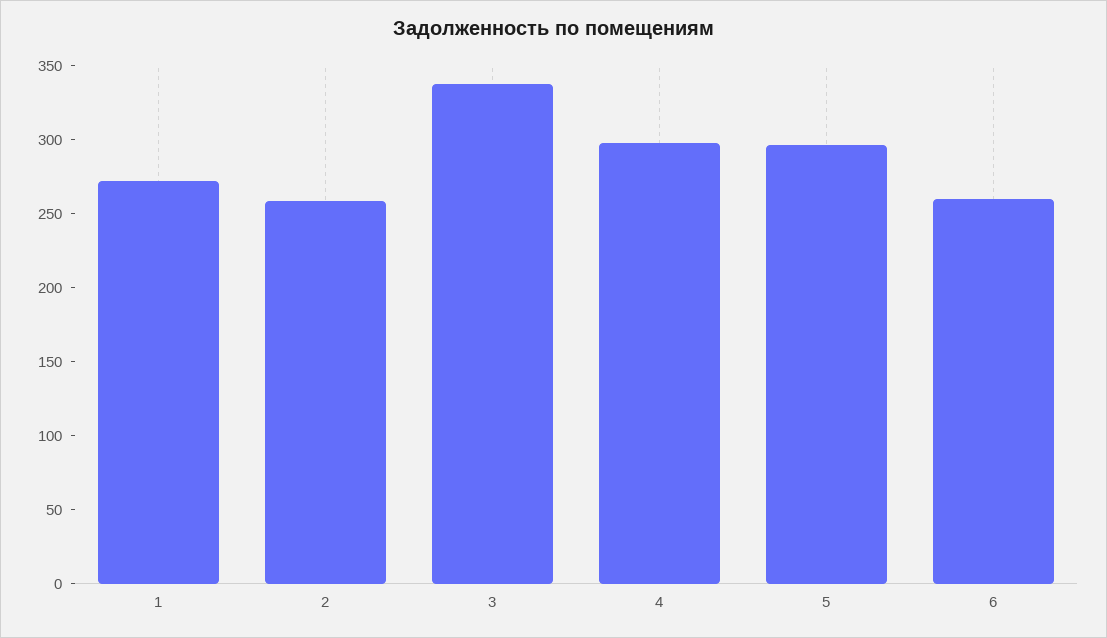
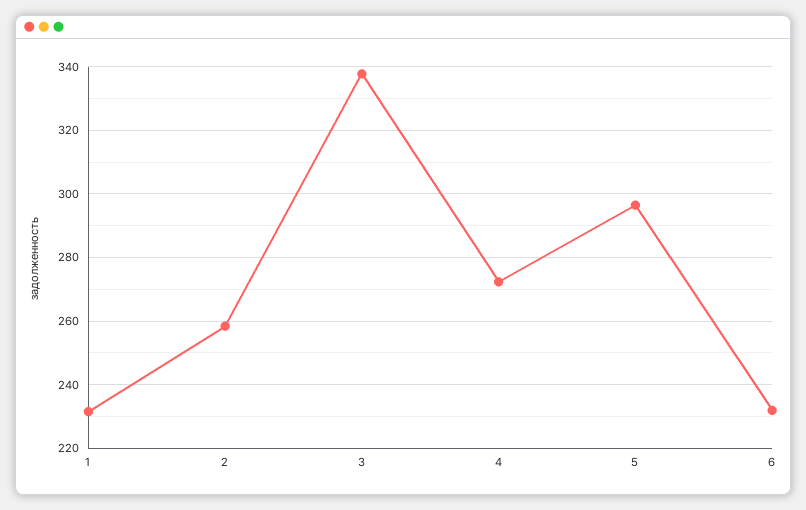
  {
-   "1": 270,
+   "1": 232,
    "2": 258,
    "3": 338,
-   "4": 300,
+   "4": 272,
    "5": 296,
-   "6": 260
+   "6": 232
  }

